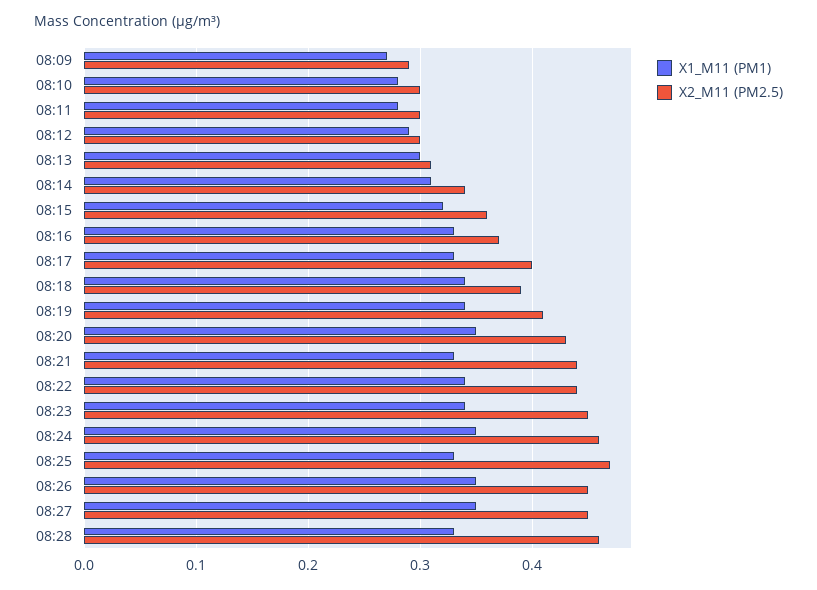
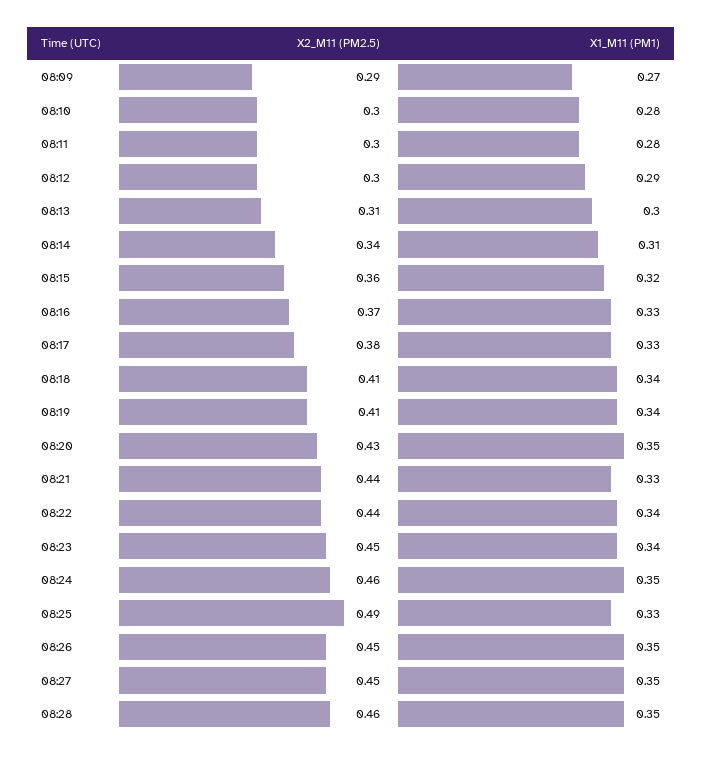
  {
    "X1_M11 (PM1)": {
      "08:09": 0.27,
      "08:10": 0.28,
      "08:11": 0.28,
      "08:12": 0.29,
      "08:13": 0.3,
      "08:14": 0.31,
      "08:15": 0.32,
      "08:16": 0.33,
      "08:17": 0.33,
      "08:18": 0.34,
      "08:19": 0.34,
      "08:20": 0.35,
      "08:21": 0.33,
      "08:22": 0.34,
      "08:23": 0.34,
      "08:24": 0.35,
      "08:25": 0.33,
      "08:26": 0.35,
      "08:27": 0.35,
-     "08:28": 0.33
+     "08:28": 0.35
    },
    "X2_M11 (PM2.5)": {
      "08:09": 0.29,
      "08:10": 0.3,
      "08:11": 0.3,
      "08:12": 0.3,
      "08:13": 0.31,
      "08:14": 0.34,
      "08:15": 0.36,
      "08:16": 0.37,
-     "08:17": 0.4,
+     "08:17": 0.38,
-     "08:18": 0.39,
+     "08:18": 0.41,
      "08:19": 0.41,
      "08:20": 0.43,
      "08:21": 0.44,
      "08:22": 0.44,
      "08:23": 0.45,
      "08:24": 0.46,
-     "08:25": 0.47,
+     "08:25": 0.49,
      "08:26": 0.45,
      "08:27": 0.45,
      "08:28": 0.46
    }
  }

